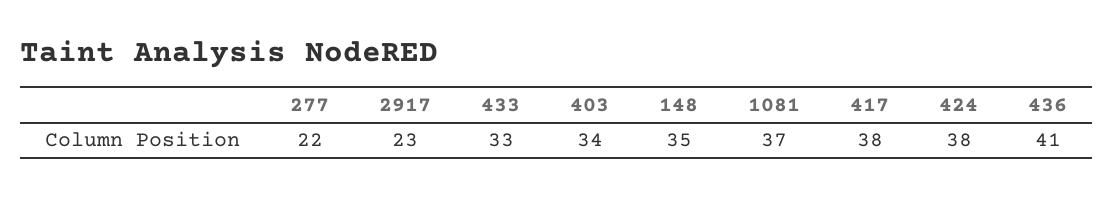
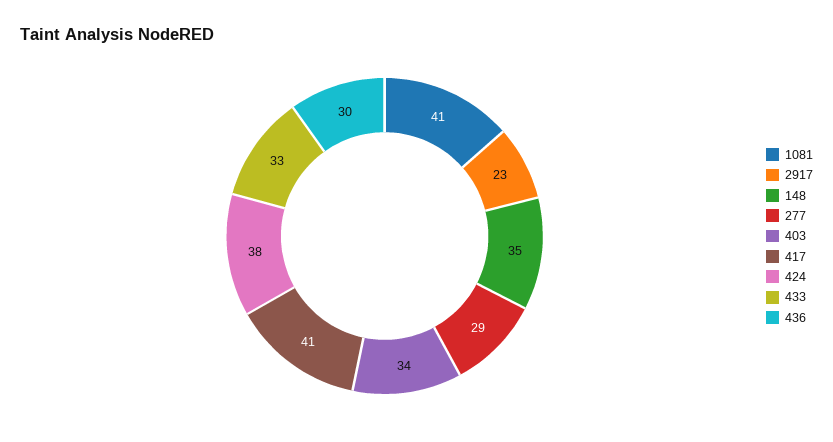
  {
-   "277": 22,
+   "277": 29,
    "2917": 23,
    "433": 33,
    "403": 34,
    "148": 35,
-   "1081": 37,
+   "1081": 41,
-   "417": 38,
+   "417": 41,
    "424": 38,
-   "436": 41
+   "436": 30
  }

